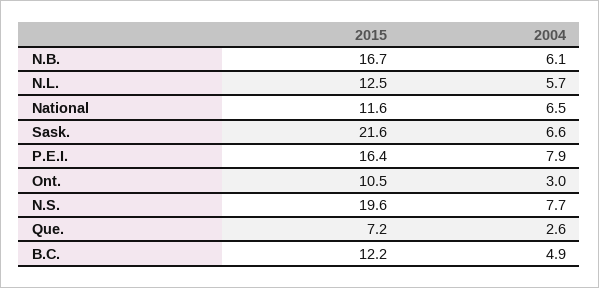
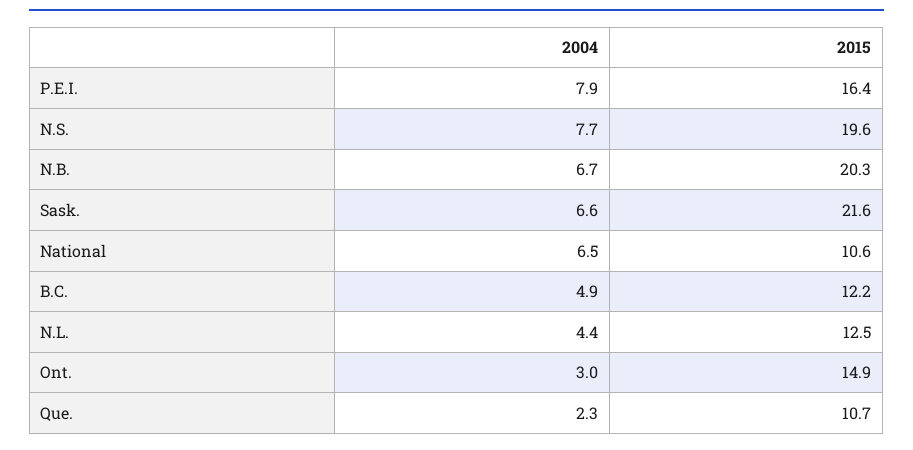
  {
    "2015": {
-     "N.B.": 16.7,
+     "N.B.": 20.3,
      "N.L.": 12.5,
-     "National": 11.6,
+     "National": 10.6,
      "Sask.": 21.6,
      "P.E.I.": 16.4,
-     "Ont.": 10.5,
+     "Ont.": 14.9,
      "N.S.": 19.6,
-     "Que.": 7.2,
+     "Que.": 10.7,
      "B.C.": 12.2
    },
    "2004": {
-     "N.B.": 6.1,
+     "N.B.": 6.7,
-     "N.L.": 5.7,
+     "N.L.": 4.4,
      "National": 6.5,
      "Sask.": 6.6,
      "P.E.I.": 7.9,
      "Ont.": 3,
      "N.S.": 7.7,
-     "Que.": 2.6,
+     "Que.": 2.3,
      "B.C.": 4.9
    }
  }

